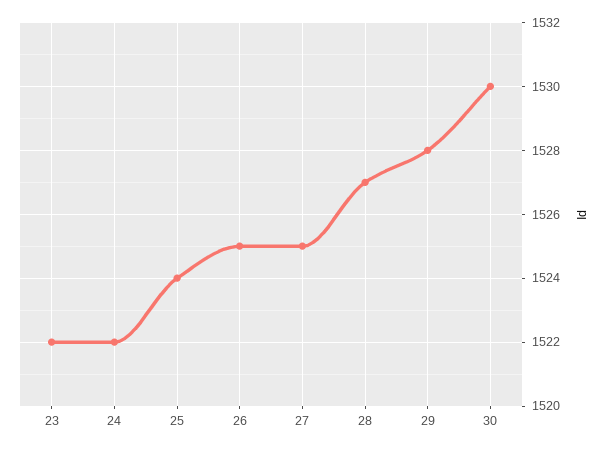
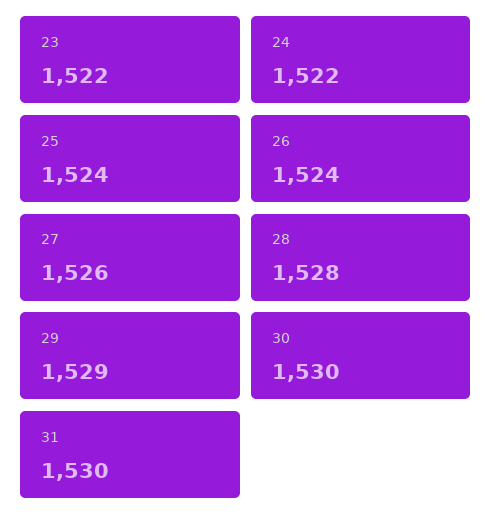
  {
    "23": 1522,
    "24": 1522,
    "25": 1524,
-   "26": 1525,
+   "26": 1524,
-   "27": 1525,
+   "27": 1526,
-   "28": 1527,
+   "28": 1528,
-   "29": 1528,
+   "29": 1529,
-   "30": 1530
+   "30": 1530,
+   "31": 1530
  }

